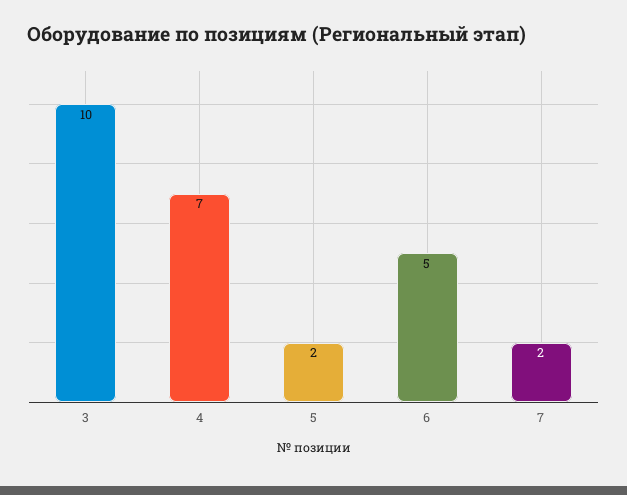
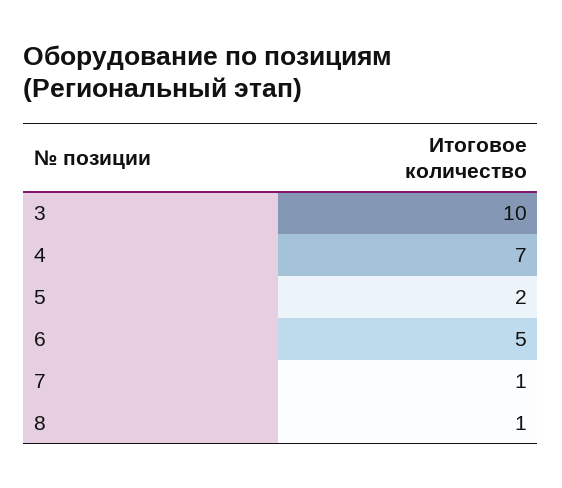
  {
    "3": 10,
    "4": 7,
    "5": 2,
    "6": 5,
-   "7": 2
+   "7": 1,
+   "8": 1
  }

